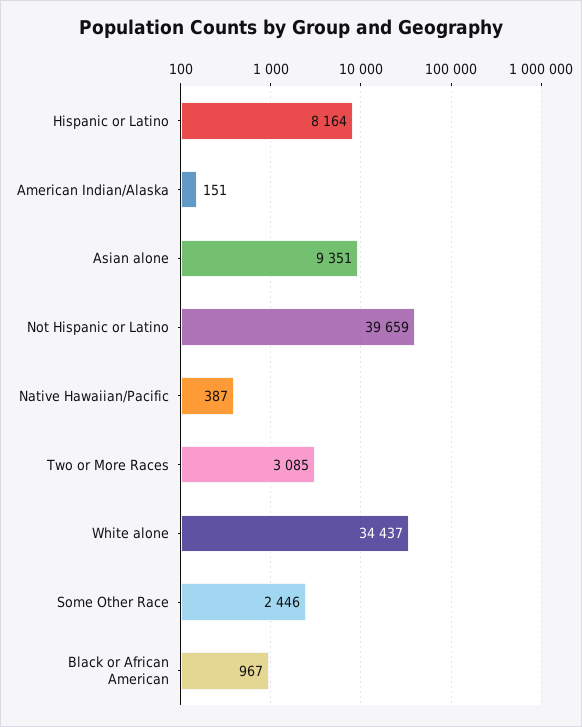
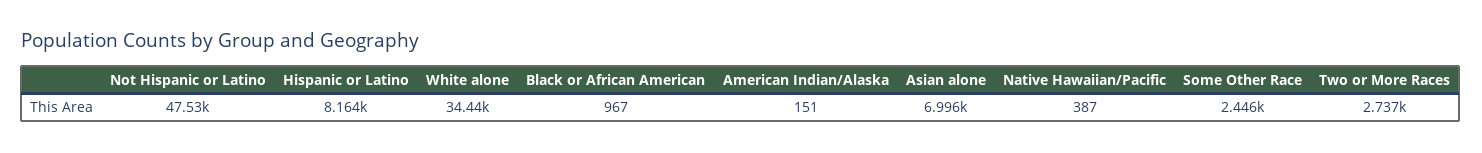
  {
    "Hispanic or Latino": 8164,
    "American Indian/Alaska": 151,
-   "Asian alone": 9351,
+   "Asian alone": 6996,
-   "Not Hispanic or Latino": 39659,
+   "Not Hispanic or Latino": 47530,
    "Native Hawaiian/Pacific": 387,
-   "Two or More Races": 3085,
+   "Two or More Races": 2737,
    "White alone": 34437,
    "Some Other Race": 2446,
    "Black or African American": 967
  }

